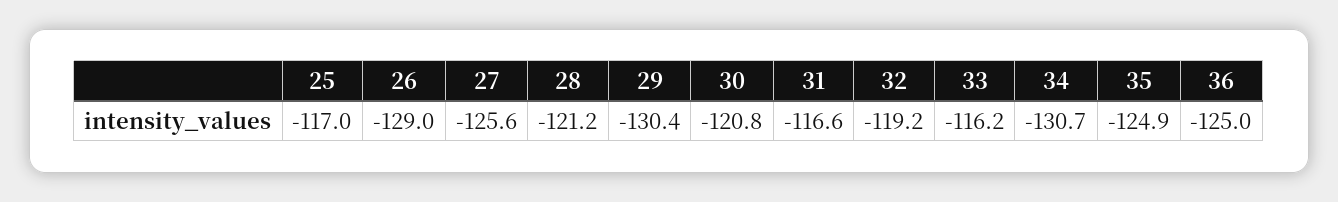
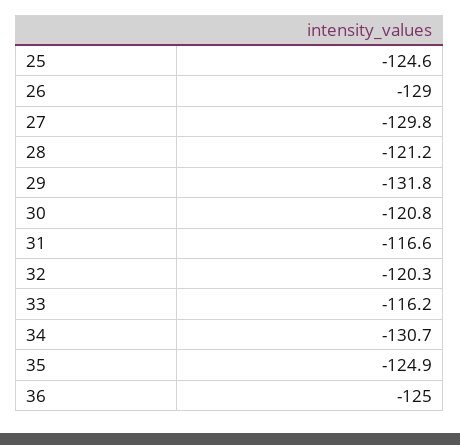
  {
-   "25": -117,
+   "25": -124.6,
    "26": -129,
-   "27": -125.6,
+   "27": -129.8,
    "28": -121.2,
-   "29": -130.4,
+   "29": -131.8,
    "30": -120.8,
    "31": -116.6,
-   "32": -119.2,
+   "32": -120.3,
    "33": -116.2,
    "34": -130.7,
    "35": -124.9,
    "36": -125
  }

